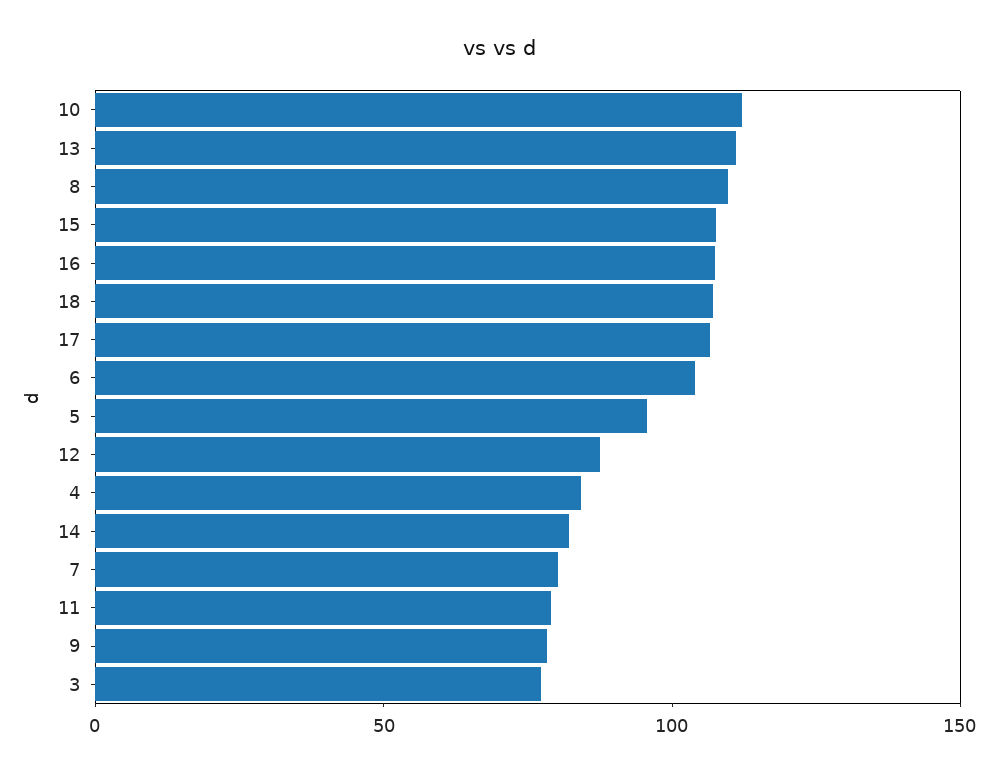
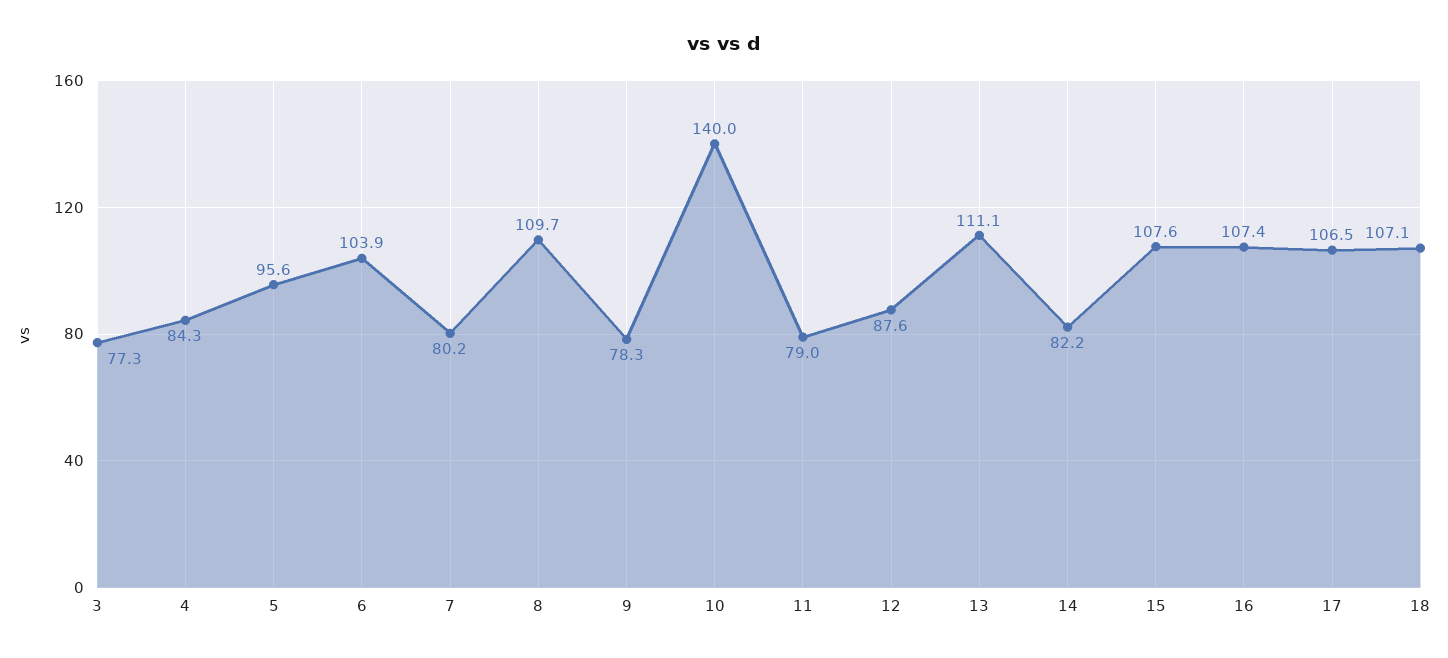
  {
-   "10": 110,
+   "10": 140,
    "13": 111.1,
    "8": 109.7,
    "15": 107.6,
    "16": 107.4,
    "18": 107.1,
    "17": 106.5,
    "6": 103.9,
    "5": 95.6,
    "12": 87.6,
    "4": 84.3,
    "14": 82.2,
    "7": 80.2,
    "11": 79,
    "9": 78.3,
    "3": 77.3
  }

